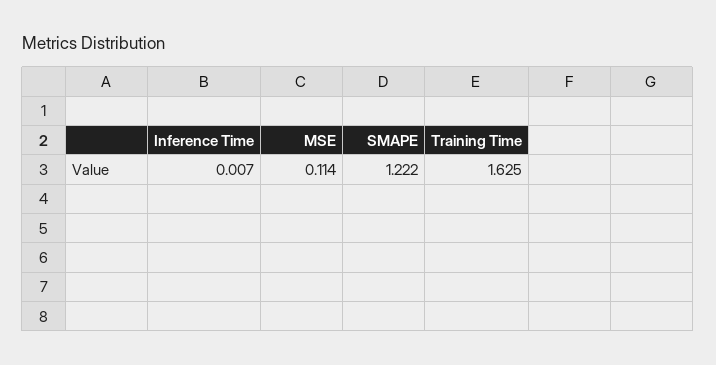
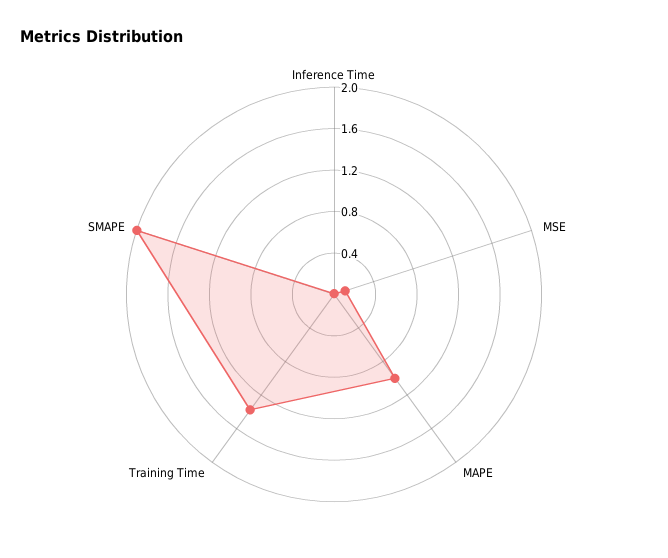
  {
    "Inference Time": 0.007,
    "MSE": 0.114,
-   "SMAPE": 1.222,
+   "SMAPE": 2,
-   "Training Time": 1.625
+   "Training Time": 1.4,
+   "MAPE": 1
  }

